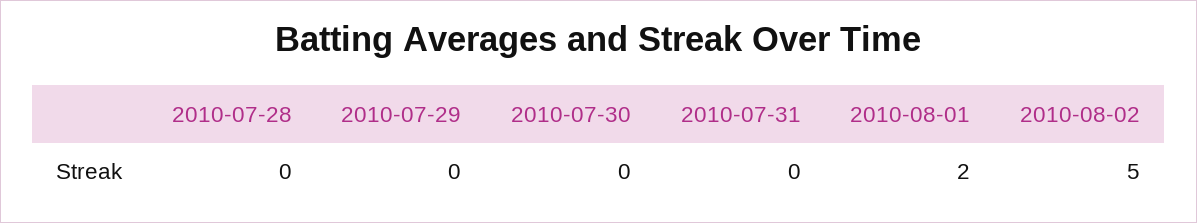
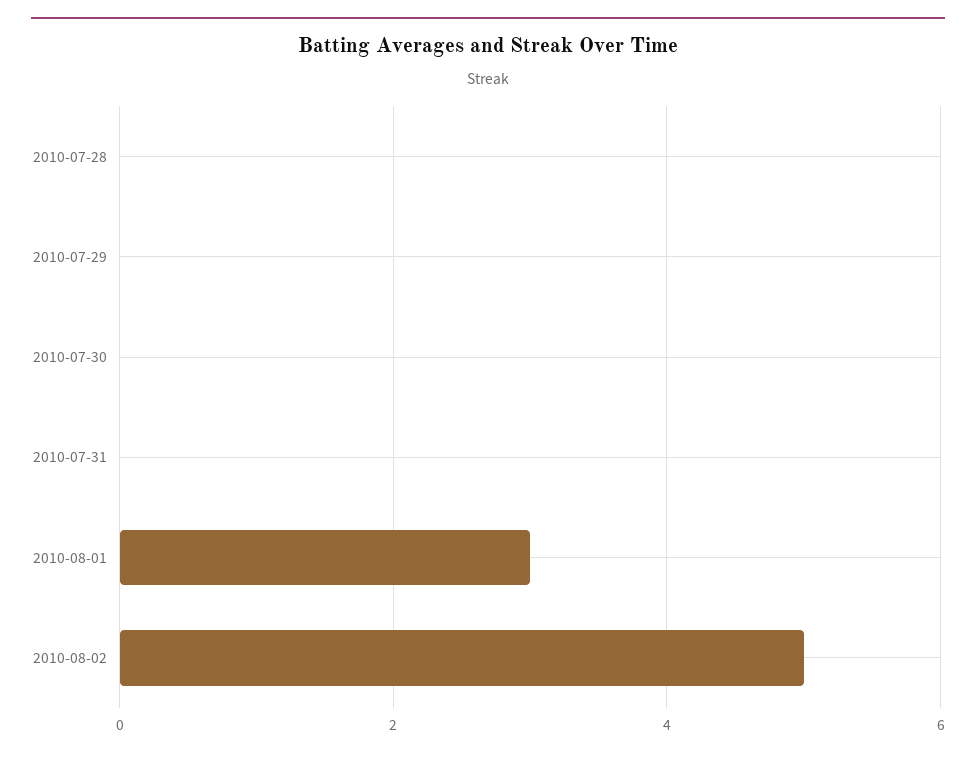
  {
    "2010-07-28": 0,
    "2010-07-29": 0,
    "2010-07-30": 0,
    "2010-07-31": 0,
-   "2010-08-01": 2,
+   "2010-08-01": 3,
    "2010-08-02": 5
  }

